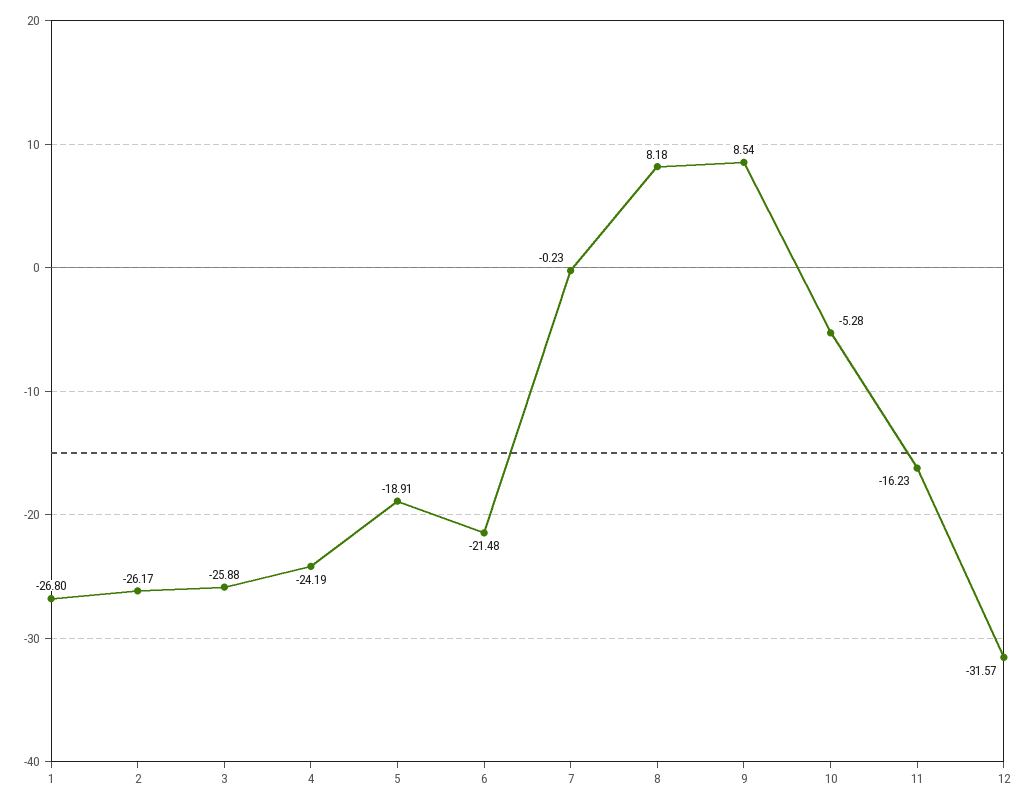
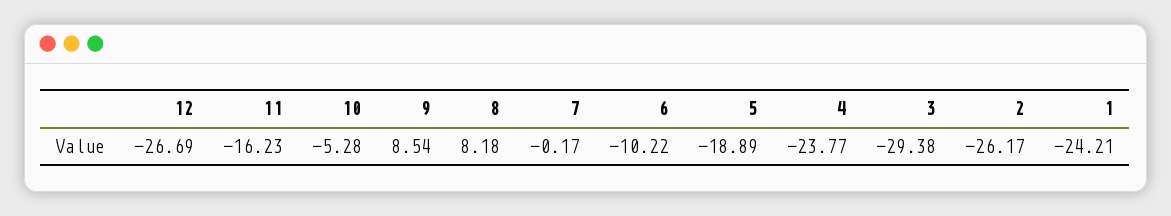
  {
-   "1": -26.8,
+   "1": -24.21,
    "2": -26.17,
-   "3": -25.88,
+   "3": -29.38,
-   "4": -24.19,
+   "4": -23.77,
-   "5": -18.91,
+   "5": -18.89,
-   "6": -21.48,
+   "6": -10.22,
-   "7": -0.23,
+   "7": -0.17,
    "8": 8.18,
    "9": 8.54,
    "10": -5.28,
    "11": -16.23,
-   "12": -31.57
+   "12": -26.69
  }

